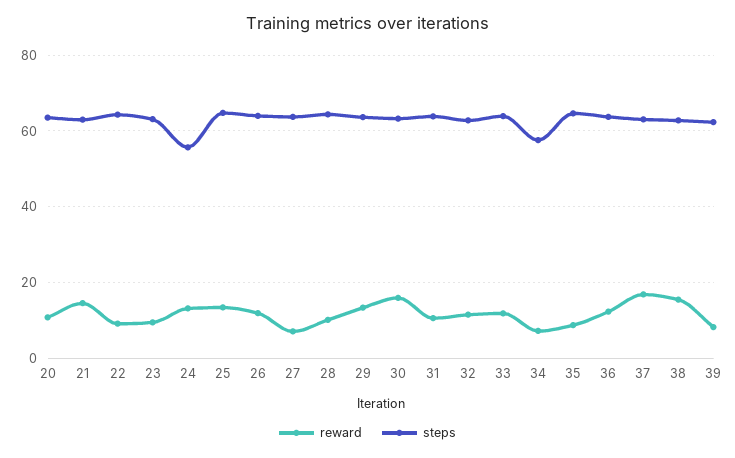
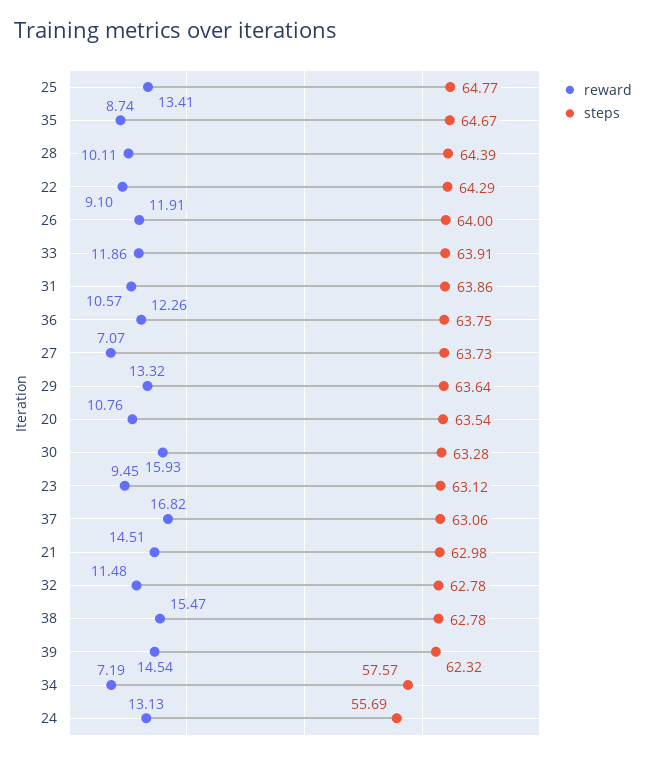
  {
    "reward": {
      "20": 10.76,
      "21": 14.51,
      "22": 9.1,
      "23": 9.45,
      "24": 13.13,
      "25": 13.41,
      "26": 11.91,
      "27": 7.07,
      "28": 10.11,
      "29": 13.32,
      "30": 15.93,
      "31": 10.57,
      "32": 11.48,
      "33": 11.86,
      "34": 7.19,
      "35": 8.74,
      "36": 12.26,
      "37": 16.82,
      "38": 15.47,
-     "39": 8
+     "39": 14.54
    },
    "steps": {
      "20": 63.54,
      "21": 62.98,
      "22": 64.29,
      "23": 63.12,
      "24": 55.69,
      "25": 64.77,
      "26": 64,
      "27": 63.73,
      "28": 64.39,
      "29": 63.64,
      "30": 63.28,
      "31": 63.86,
      "32": 62.78,
      "33": 63.91,
      "34": 57.57,
      "35": 64.67,
      "36": 63.75,
      "37": 63.06,
      "38": 62.78,
      "39": 62.32
    }
  }

